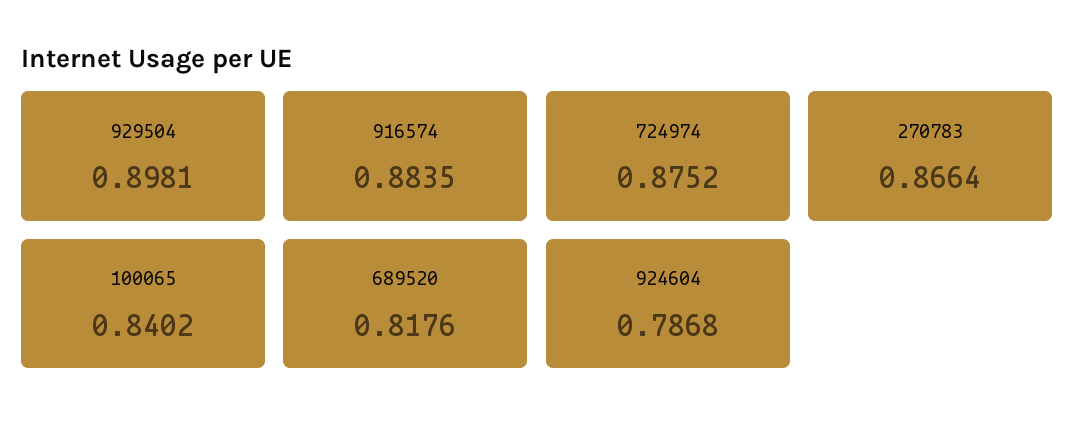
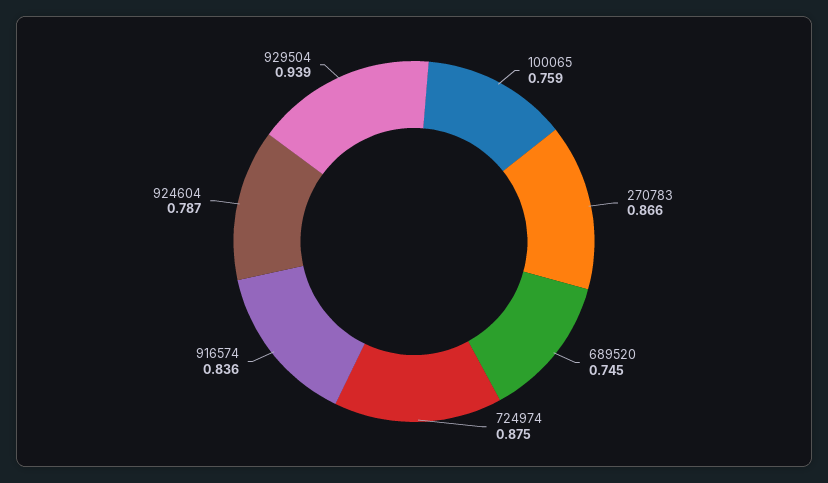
  {
-   "929504": 0.8981,
+   "929504": 0.939,
-   "916574": 0.8835,
+   "916574": 0.836,
    "724974": 0.8752,
    "270783": 0.8664,
-   "100065": 0.8402,
+   "100065": 0.759,
-   "689520": 0.8176,
+   "689520": 0.745,
    "924604": 0.7868
  }

